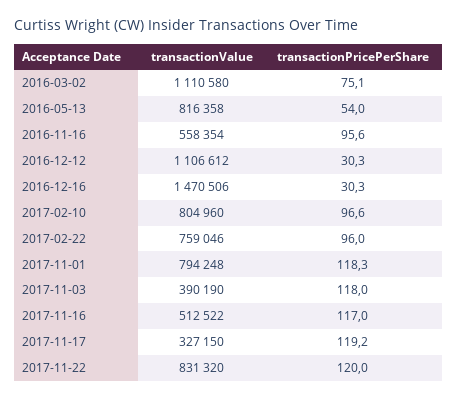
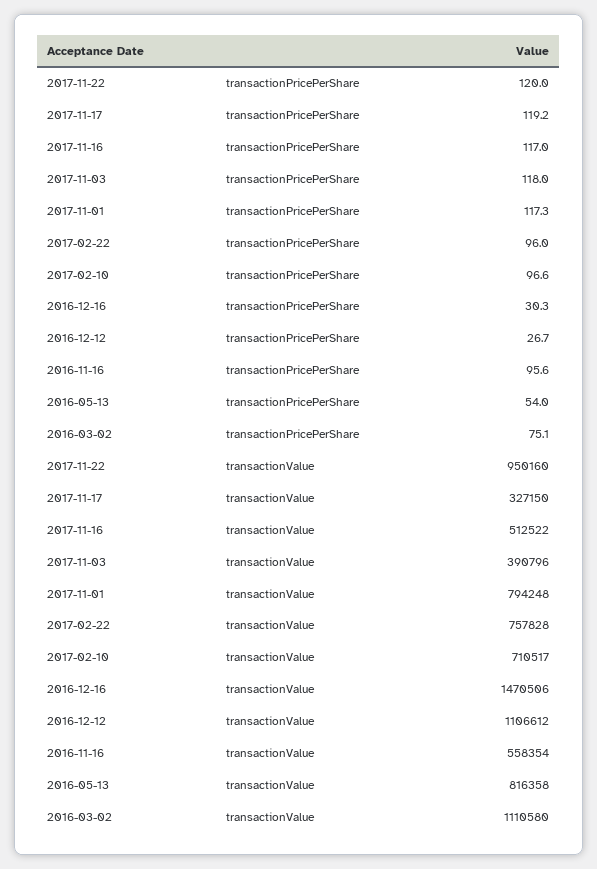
  {
    "transactionValue": {
      "2016-03-02": 1110580,
      "2016-05-13": 816358,
      "2016-11-16": 558354,
      "2016-12-12": 1106612,
      "2016-12-16": 1470506,
-     "2017-02-10": 804960,
+     "2017-02-10": 710517,
-     "2017-02-22": 759046,
+     "2017-02-22": 757828,
      "2017-11-01": 794248,
-     "2017-11-03": 390190,
+     "2017-11-03": 390796,
      "2017-11-16": 512522,
      "2017-11-17": 327150,
-     "2017-11-22": 831320
+     "2017-11-22": 950160
    },
    "transactionPricePerShare": {
      "2016-03-02": 75.1,
      "2016-05-13": 54,
      "2016-11-16": 95.6,
-     "2016-12-12": 30.3,
+     "2016-12-12": 26.7,
      "2016-12-16": 30.3,
      "2017-02-10": 96.6,
      "2017-02-22": 96,
-     "2017-11-01": 118.3,
+     "2017-11-01": 117.3,
      "2017-11-03": 118,
      "2017-11-16": 117,
      "2017-11-17": 119.2,
      "2017-11-22": 120
    }
  }

